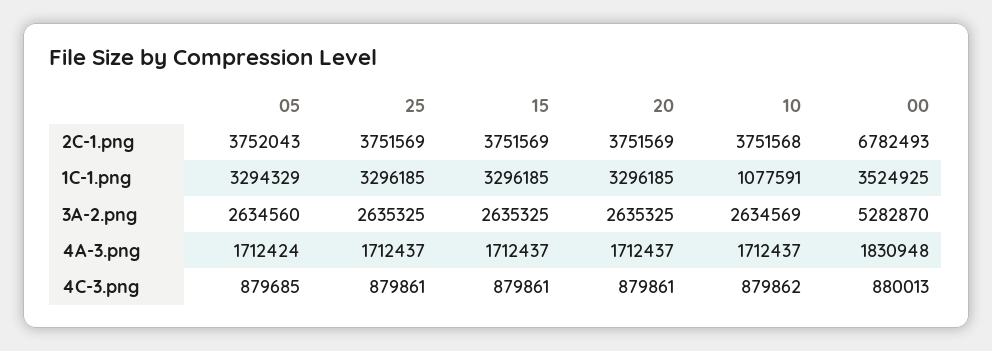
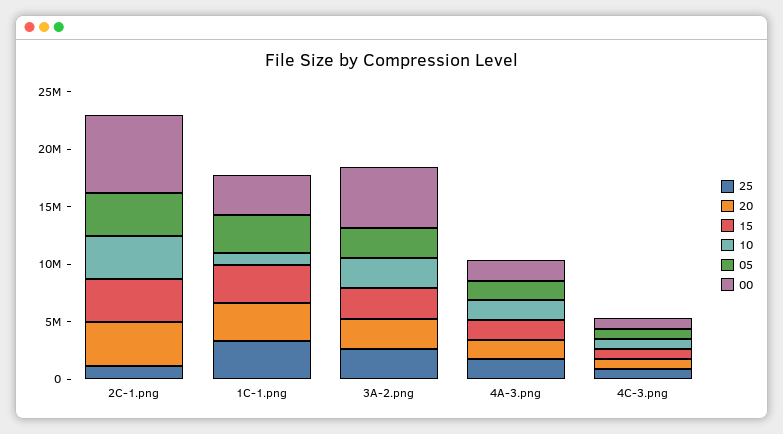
  {
    "05": {
      "2C-1.png": 3752043,
      "1C-1.png": 3294329,
      "3A-2.png": 2634560,
      "4A-3.png": 1712424,
      "4C-3.png": 879685
    },
    "25": {
-     "2C-1.png": 3751569,
+     "2C-1.png": 1000000,
      "1C-1.png": 3296185,
      "3A-2.png": 2635325,
      "4A-3.png": 1712437,
      "4C-3.png": 879861
    },
    "15": {
      "2C-1.png": 3751569,
      "1C-1.png": 3296185,
      "3A-2.png": 2635325,
      "4A-3.png": 1712437,
      "4C-3.png": 879861
    },
    "20": {
      "2C-1.png": 3751569,
      "1C-1.png": 3296185,
      "3A-2.png": 2635325,
      "4A-3.png": 1712437,
      "4C-3.png": 879861
    },
    "10": {
      "2C-1.png": 3751568,
      "1C-1.png": 1077591,
      "3A-2.png": 2634569,
      "4A-3.png": 1712437,
      "4C-3.png": 879862
    },
    "00": {
      "2C-1.png": 6782493,
      "1C-1.png": 3524925,
      "3A-2.png": 5282870,
      "4A-3.png": 1830948,
      "4C-3.png": 880013
    }
  }

